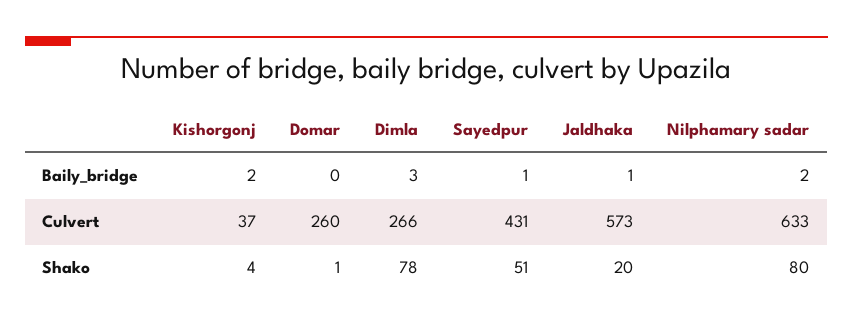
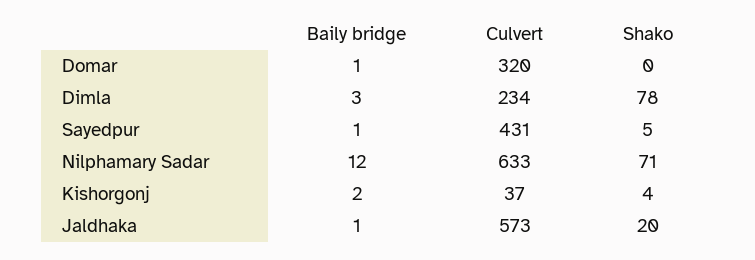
  {
    "Kishorgonj": {
      "Baily_bridge": 2,
      "Culvert": 37,
      "Shako": 4
    },
    "Domar": {
-     "Baily_bridge": 0,
+     "Baily_bridge": 1,
-     "Culvert": 260,
+     "Culvert": 320,
-     "Shako": 1
+     "Shako": 0
    },
    "Dimla": {
      "Baily_bridge": 3,
-     "Culvert": 266,
+     "Culvert": 234,
      "Shako": 78
    },
    "Sayedpur": {
      "Baily_bridge": 1,
      "Culvert": 431,
-     "Shako": 51
+     "Shako": 5
    },
    "Jaldhaka": {
      "Baily_bridge": 1,
      "Culvert": 573,
      "Shako": 20
    },
    "Nilphamary sadar": {
-     "Baily_bridge": 2,
+     "Baily_bridge": 12,
      "Culvert": 633,
-     "Shako": 80
+     "Shako": 71
    }
  }

